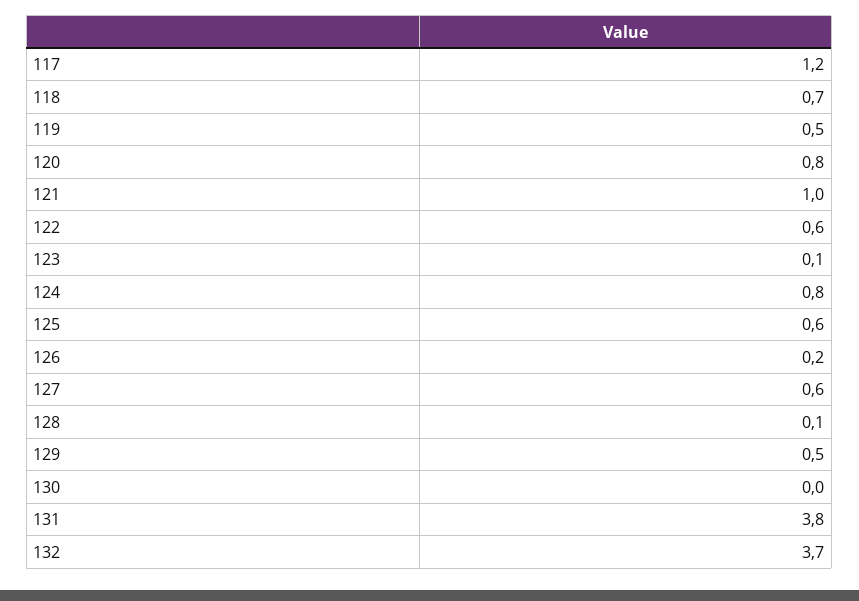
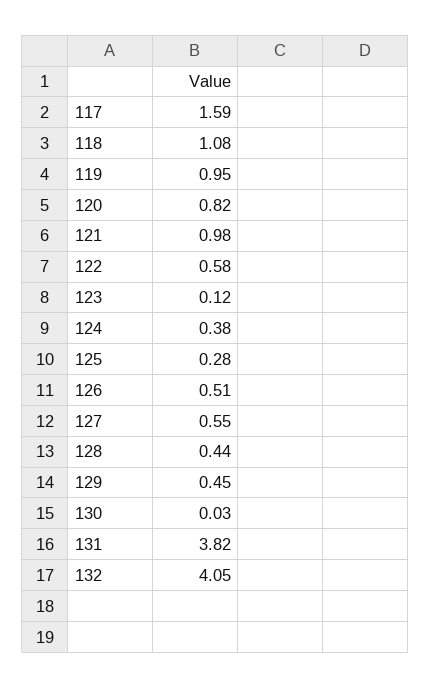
  {
-   "117": 1.2,
+   "117": 1.59,
-   "118": 0.7,
+   "118": 1.08,
-   "119": 0.5,
+   "119": 0.95,
    "120": 0.82,
    "121": 0.98,
    "122": 0.58,
    "123": 0.12,
-   "124": 0.8,
+   "124": 0.38,
-   "125": 0.6,
+   "125": 0.28,
-   "126": 0.2,
+   "126": 0.51,
    "127": 0.55,
-   "128": 0.1,
+   "128": 0.44,
    "129": 0.45,
    "130": 0.03,
    "131": 3.82,
-   "132": 3.7
+   "132": 4.05
  }

